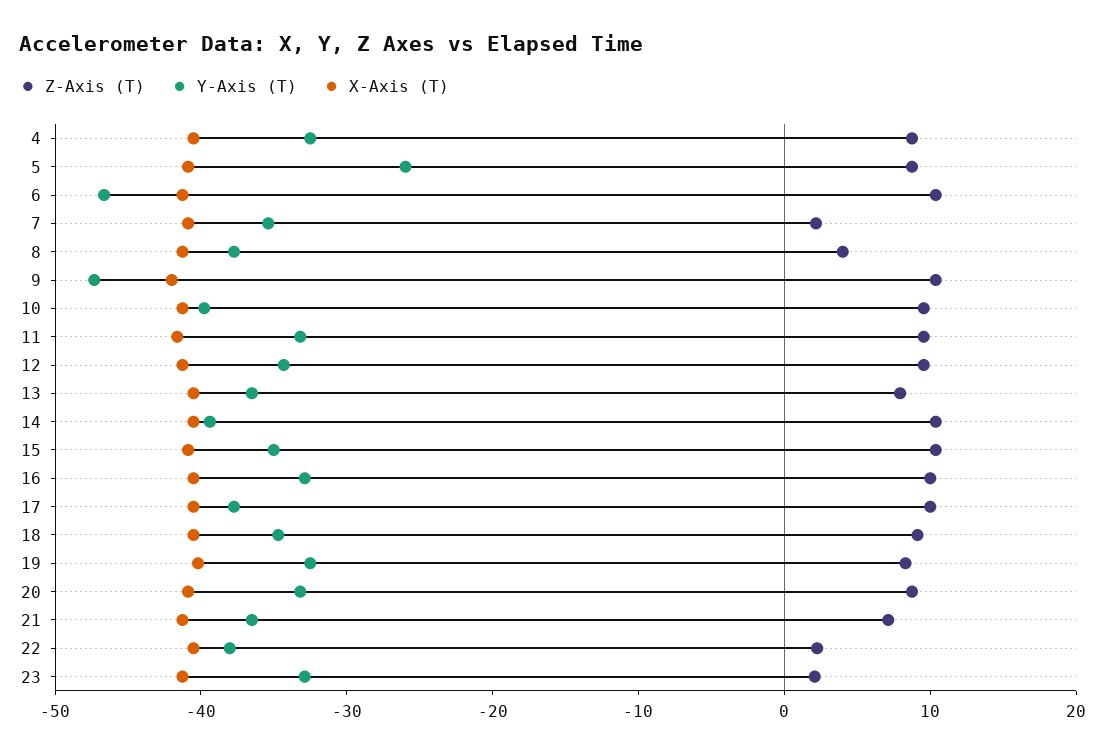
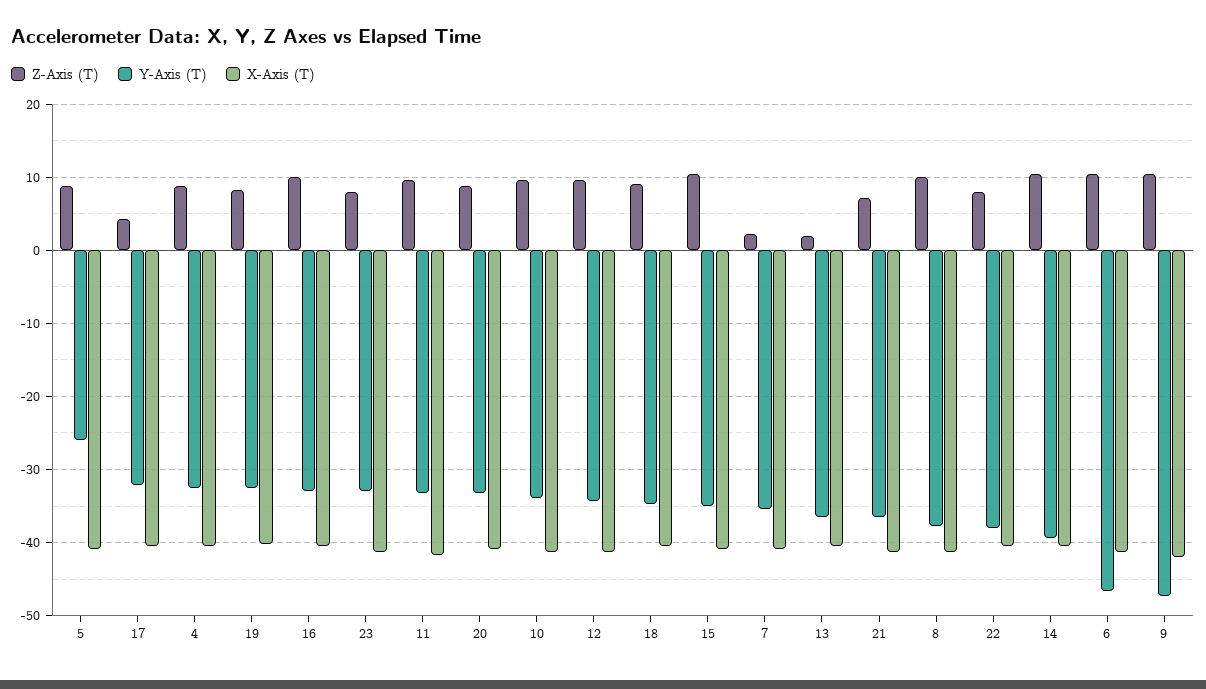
  {
    "Z-Axis (T)": {
      "4": 9,
      "5": 9,
      "6": 10,
      "7": 2,
-     "8": 4,
+     "8": 10,
      "9": 10,
      "10": 10,
      "11": 10,
      "12": 10,
-     "13": 8,
+     "13": 2,
      "14": 10,
      "15": 10,
      "16": 10,
-     "17": 10,
+     "17": 4,
      "18": 9,
      "19": 8,
      "20": 9,
      "21": 7,
-     "22": 2,
+     "22": 8,
-     "23": 2
+     "23": 8
    },
    "Y-Axis (T)": {
      "4": -33,
      "5": -26,
      "6": -47,
      "7": -35,
      "8": -38,
      "9": -47,
-     "10": -40,
+     "10": -34,
      "11": -33,
      "12": -34,
      "13": -37,
      "14": -39,
      "15": -35,
      "16": -33,
-     "17": -38,
+     "17": -32,
      "18": -35,
      "19": -33,
      "20": -33,
      "21": -37,
      "22": -38,
      "23": -33
    },
    "X-Axis (T)": {
      "4": -41,
      "5": -41,
      "6": -41,
      "7": -41,
      "8": -41,
      "9": -42,
      "10": -41,
      "11": -42,
      "12": -41,
      "13": -41,
      "14": -41,
      "15": -41,
      "16": -41,
      "17": -41,
      "18": -41,
      "19": -40,
      "20": -41,
      "21": -41,
      "22": -41,
      "23": -41
    }
  }

